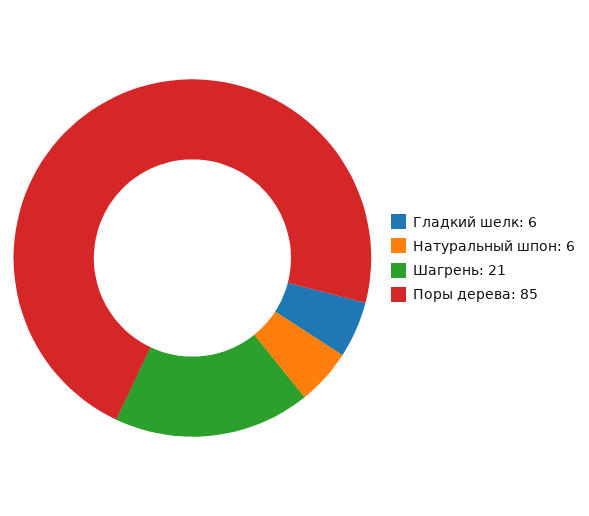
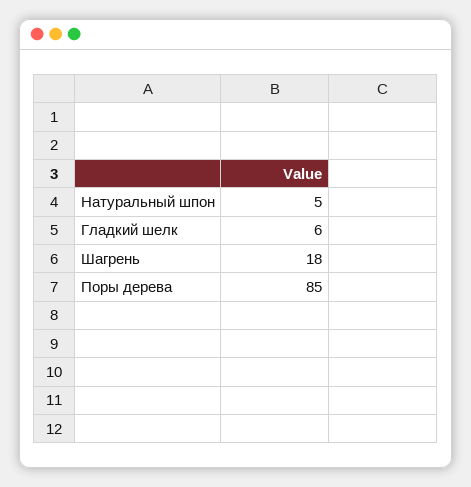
  {
    "Гладкий шелк": 6,
-   "Натуральный шпон": 6,
+   "Натуральный шпон": 5,
-   "Шагрень": 21,
+   "Шагрень": 18,
    "Поры дерева": 85
  }

